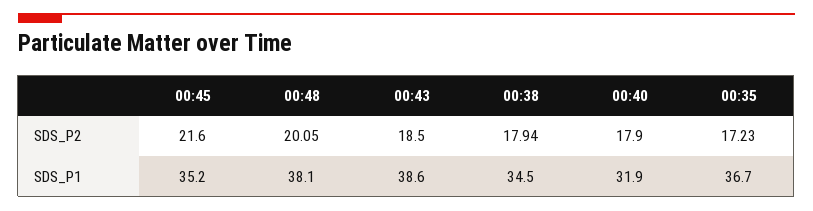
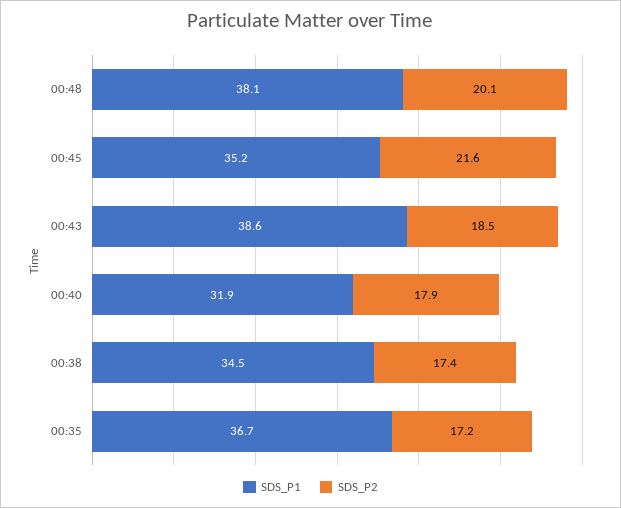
  {
    "SDS_P2": {
      "00:45": 21.6,
      "00:48": 20.05,
      "00:43": 18.5,
-     "00:38": 17.94,
+     "00:38": 17.4,
      "00:40": 17.9,
      "00:35": 17.23
    },
    "SDS_P1": {
      "00:45": 35.2,
      "00:48": 38.1,
      "00:43": 38.6,
      "00:38": 34.5,
      "00:40": 31.9,
      "00:35": 36.7
    }
  }

